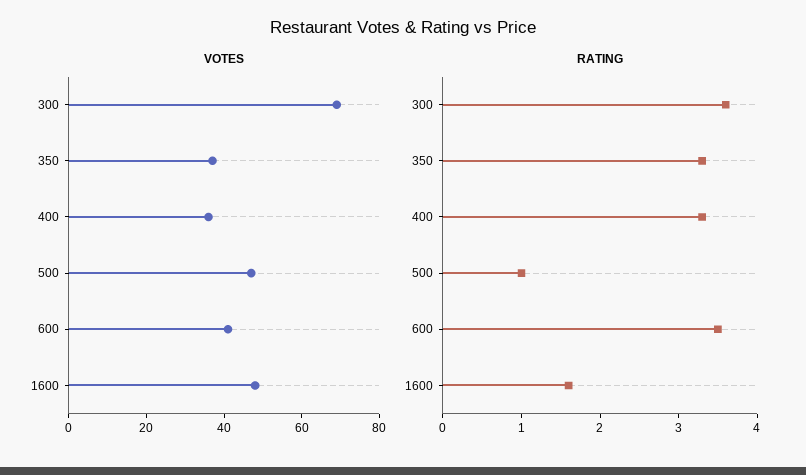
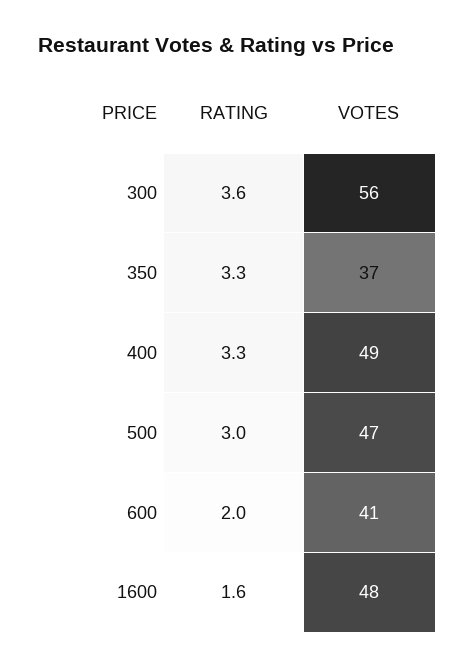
  {
    "VOTES": {
-     "300": 70,
+     "300": 56,
      "350": 37,
-     "400": 35,
+     "400": 49,
      "500": 47,
      "600": 41,
      "1600": 48
    },
    "RATING": {
      "300": 3.6,
      "350": 3.3,
      "400": 3.3,
-     "500": 1,
+     "500": 3,
-     "600": 3.5,
+     "600": 2,
      "1600": 1.6
    }
  }

